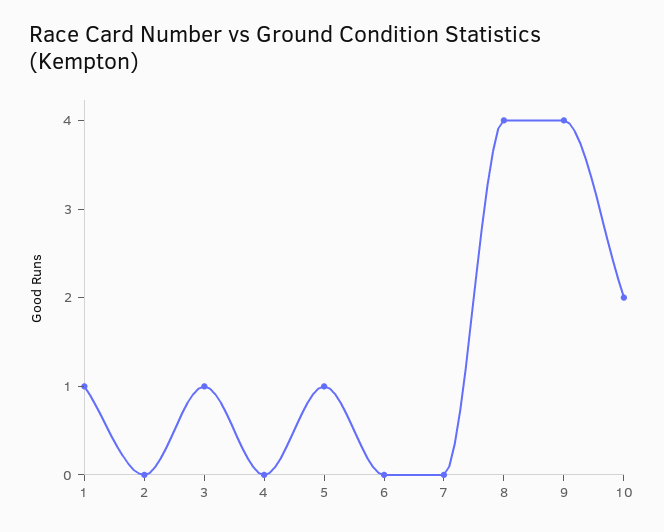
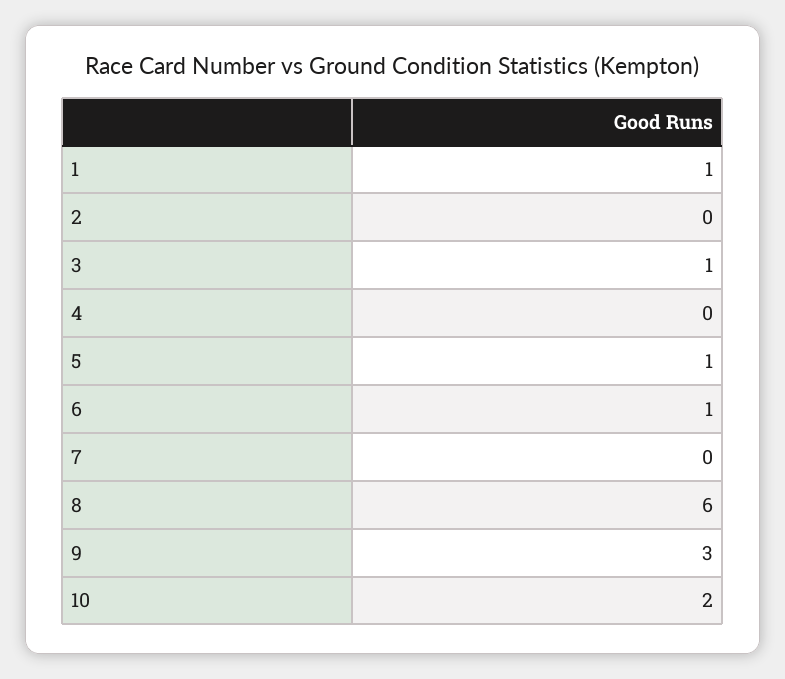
  {
    "1": 1,
    "2": 0,
    "3": 1,
    "4": 0,
    "5": 1,
-   "6": 0,
+   "6": 1,
    "7": 0,
-   "8": 4,
+   "8": 6,
-   "9": 4,
+   "9": 3,
    "10": 2
  }

